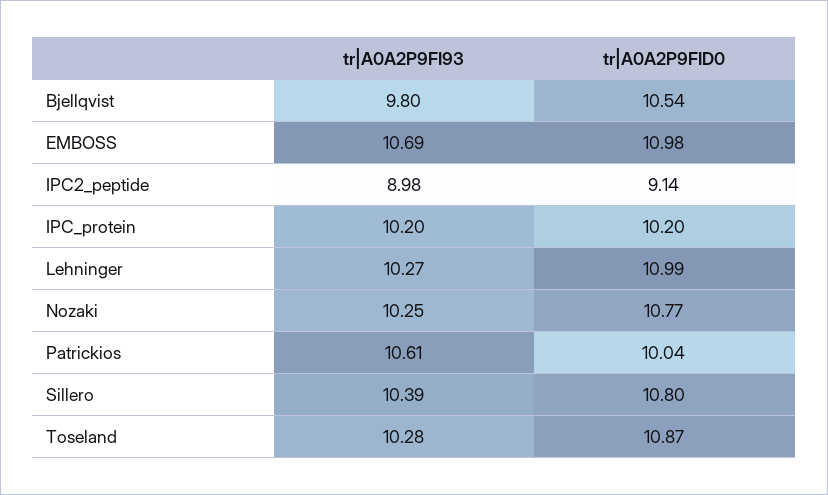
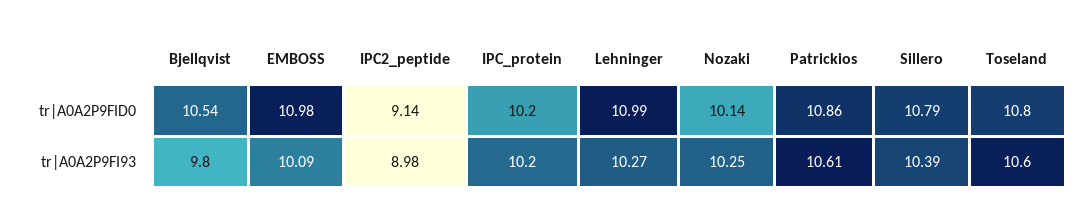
  {
    "tr|A0A2P9FI93": {
      "Bjellqvist": 9.8,
-     "EMBOSS": 10.69,
+     "EMBOSS": 10.09,
      "IPC2_peptide": 8.98,
      "IPC_protein": 10.2,
      "Lehninger": 10.27,
      "Nozaki": 10.25,
      "Patrickios": 10.61,
      "Sillero": 10.39,
-     "Toseland": 10.28
+     "Toseland": 10.6
    },
    "tr|A0A2P9FID0": {
      "Bjellqvist": 10.54,
      "EMBOSS": 10.98,
      "IPC2_peptide": 9.14,
      "IPC_protein": 10.2,
      "Lehninger": 10.99,
-     "Nozaki": 10.77,
+     "Nozaki": 10.14,
-     "Patrickios": 10.04,
+     "Patrickios": 10.86,
-     "Sillero": 10.8,
+     "Sillero": 10.79,
-     "Toseland": 10.87
+     "Toseland": 10.8
    }
  }

